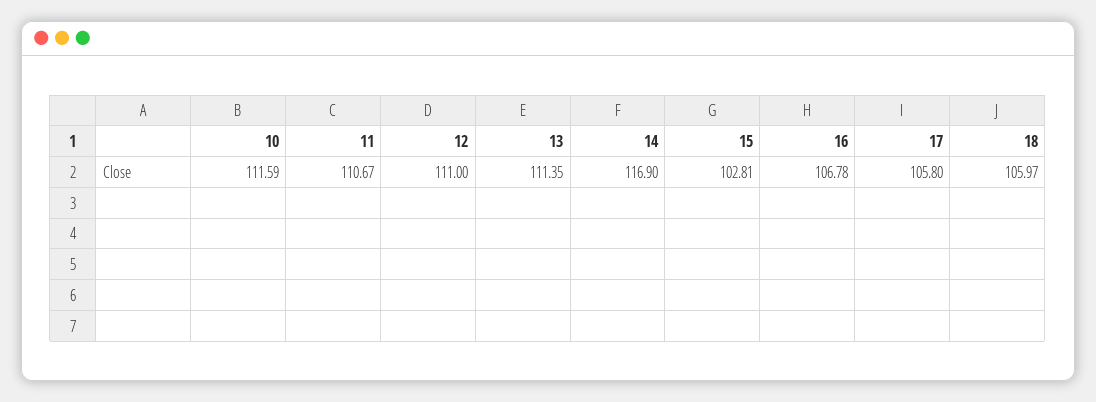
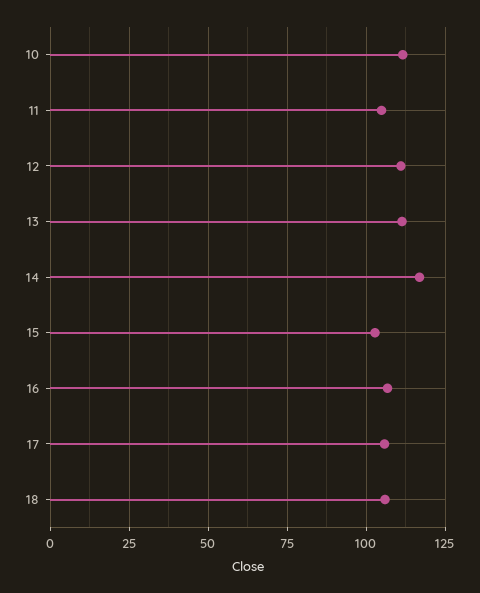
  {
    "10": 111.59,
-   "11": 110.67,
+   "11": 105,
    "12": 111,
    "13": 111.35,
    "14": 116.9,
    "15": 102.81,
    "16": 106.78,
    "17": 105.8,
    "18": 105.97
  }

